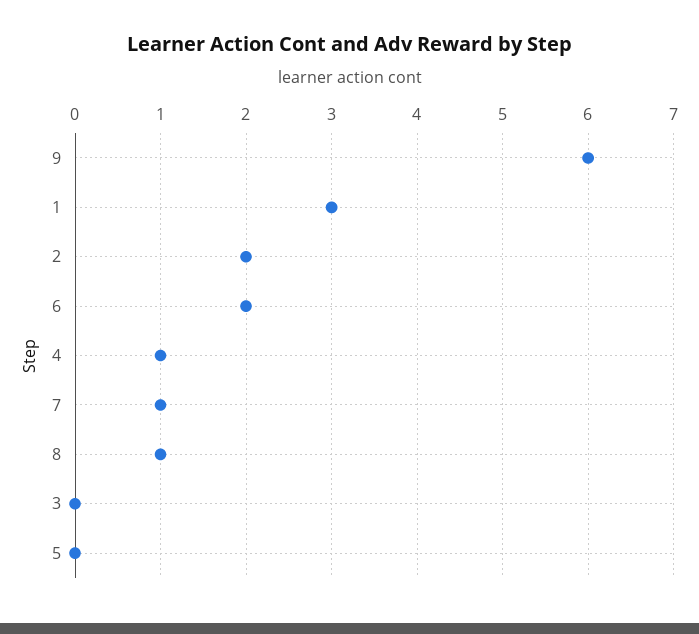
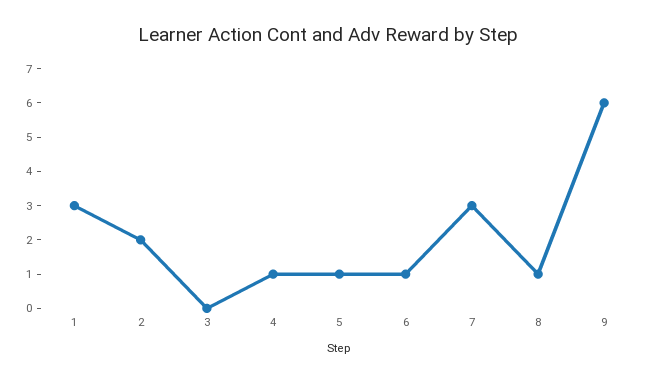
  {
    "9": 6,
    "1": 3,
    "2": 2,
-   "6": 2,
+   "6": 1,
    "4": 1,
-   "7": 1,
+   "7": 3,
    "8": 1,
    "3": 0,
-   "5": 0
+   "5": 1
  }

